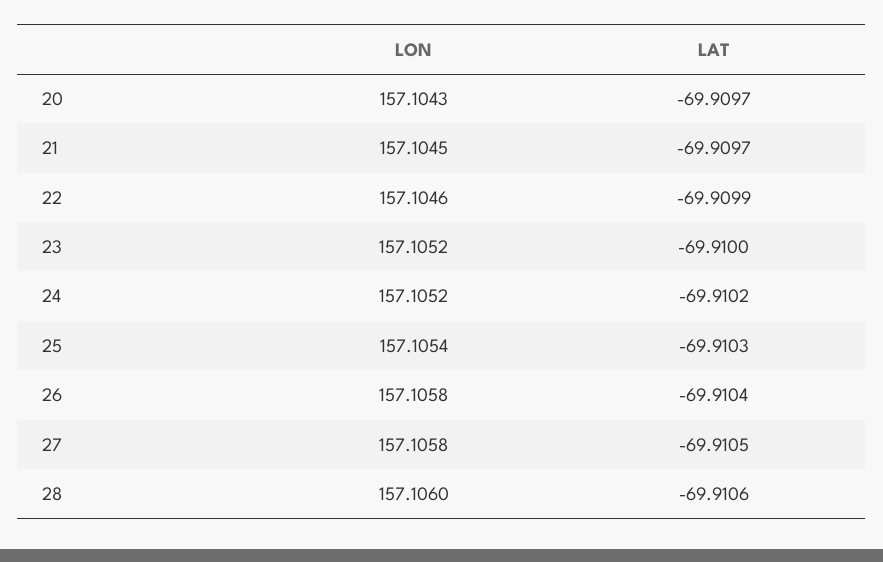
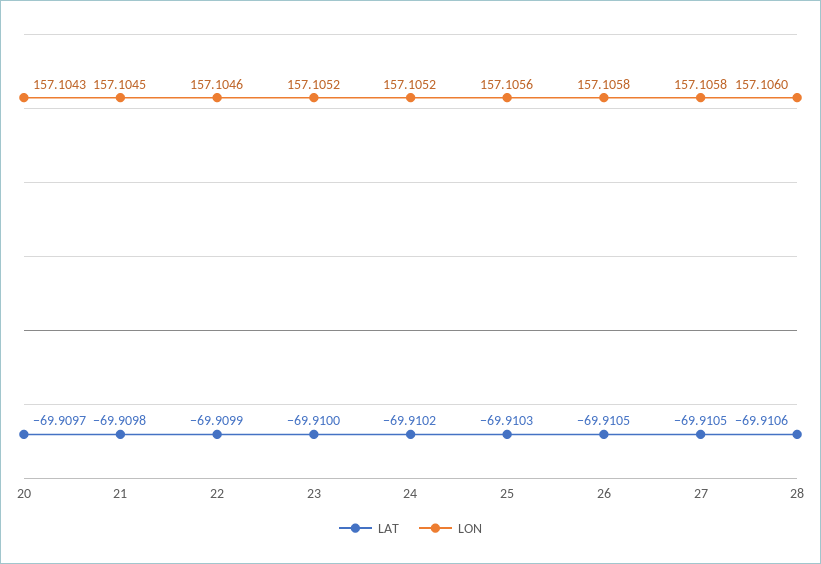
  {
    "LON": {
      "20": 157.1043,
      "21": 157.1045,
      "22": 157.1046,
      "23": 157.1052,
      "24": 157.1052,
-     "25": 157.1054,
+     "25": 157.1056,
      "26": 157.1058,
      "27": 157.1058,
      "28": 157.106
    },
    "LAT": {
      "20": -69.9097,
-     "21": -69.9097,
+     "21": -69.9098,
      "22": -69.9099,
      "23": -69.91,
      "24": -69.9102,
      "25": -69.9103,
-     "26": -69.9104,
+     "26": -69.9105,
      "27": -69.9105,
      "28": -69.9106
    }
  }

